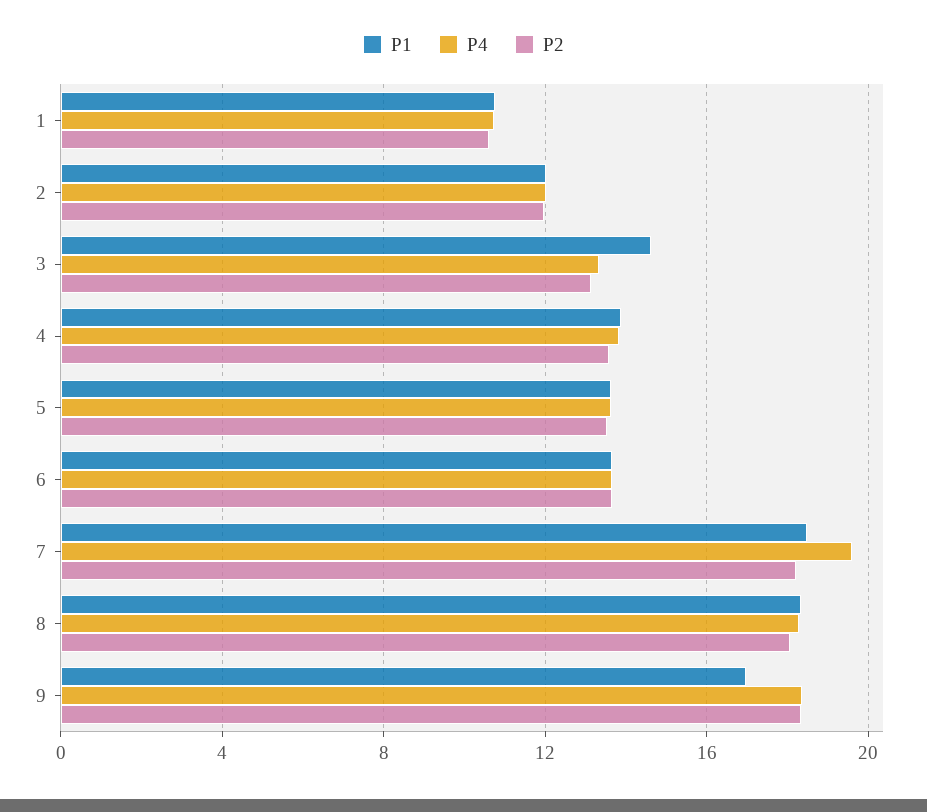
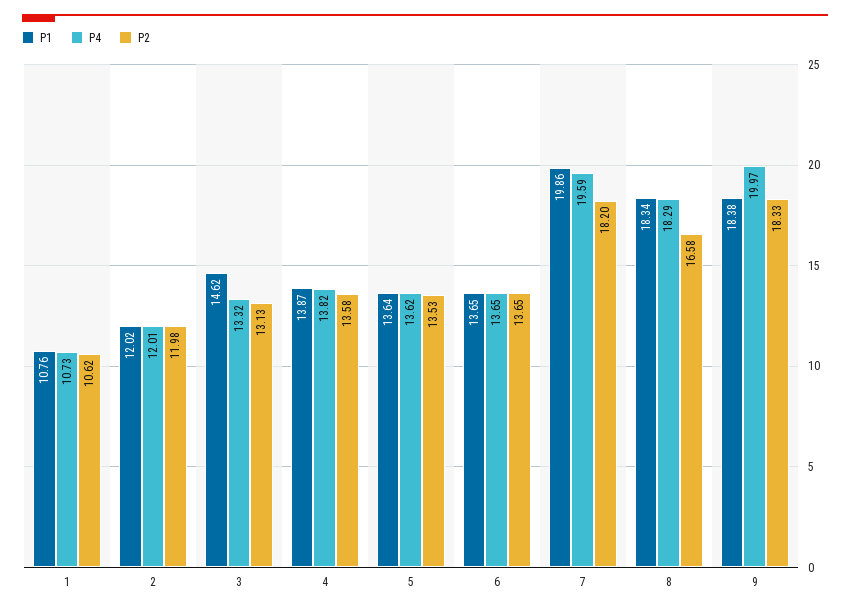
  {
    "P1": {
      "1": 10.76,
      "2": 12.02,
      "3": 14.62,
      "4": 13.87,
      "5": 13.64,
      "6": 13.65,
-     "7": 18.5,
+     "7": 19.86,
      "8": 18.34,
-     "9": 17
+     "9": 18.38
    },
    "P4": {
      "1": 10.73,
      "2": 12.01,
      "3": 13.32,
      "4": 13.82,
      "5": 13.62,
      "6": 13.65,
      "7": 19.59,
      "8": 18.29,
-     "9": 18.5
+     "9": 19.97
    },
    "P2": {
      "1": 10.62,
      "2": 11.98,
      "3": 13.13,
      "4": 13.58,
      "5": 13.53,
      "6": 13.65,
      "7": 18.2,
-     "8": 18,
+     "8": 16.58,
      "9": 18.33
    }
  }

